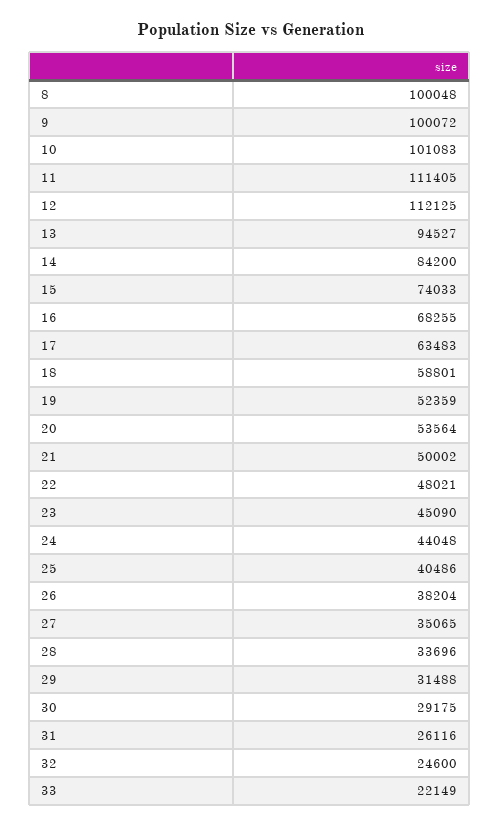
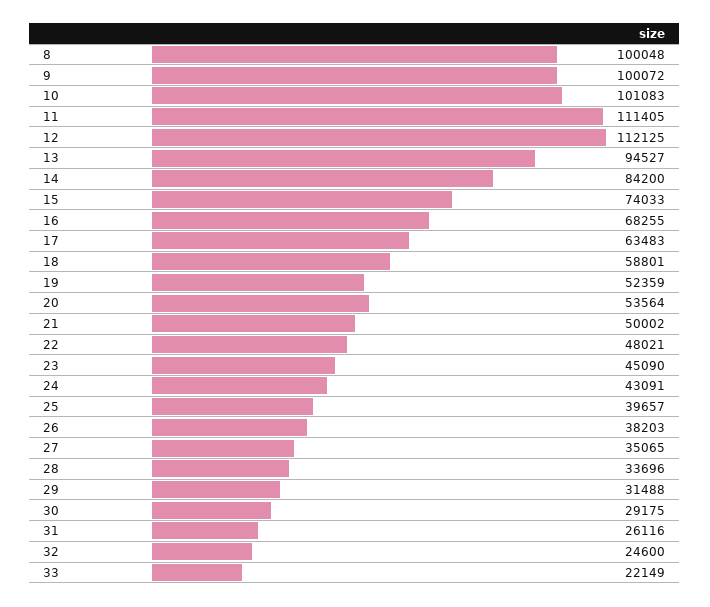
  {
    "8": 100048,
    "9": 100072,
    "10": 101083,
    "11": 111405,
    "12": 112125,
    "13": 94527,
    "14": 84200,
    "15": 74033,
    "16": 68255,
    "17": 63483,
    "18": 58801,
    "19": 52359,
    "20": 53564,
    "21": 50002,
    "22": 48021,
    "23": 45090,
-   "24": 44048,
+   "24": 43091,
-   "25": 40486,
+   "25": 39657,
-   "26": 38204,
+   "26": 38203,
    "27": 35065,
    "28": 33696,
    "29": 31488,
    "30": 29175,
    "31": 26116,
    "32": 24600,
    "33": 22149
  }

